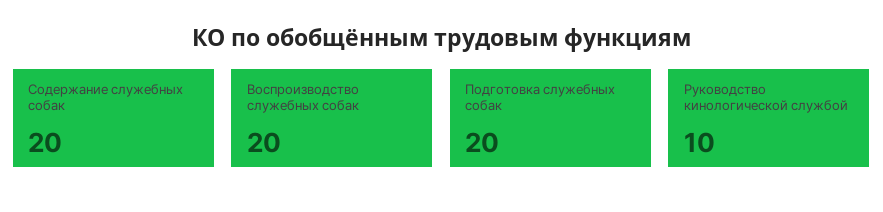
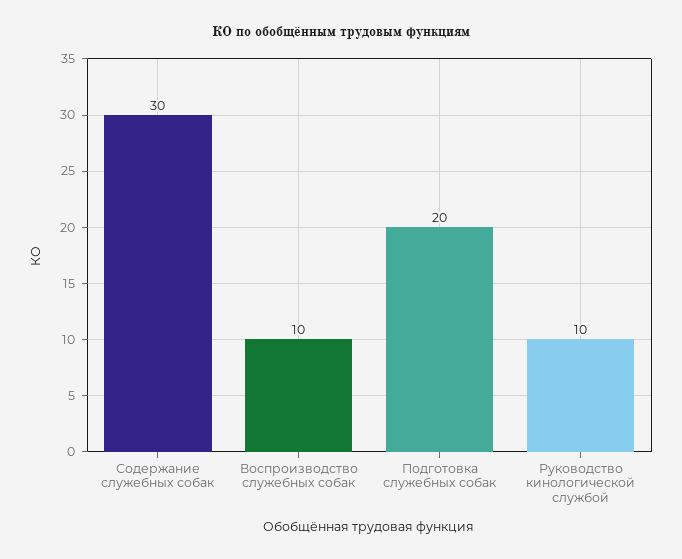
  {
-   "Содержание служебных собак": 20,
+   "Содержание служебных собак": 30,
-   "Воспроизводство служебных собак": 20,
+   "Воспроизводство служебных собак": 10,
    "Подготовка служебных собак": 20,
    "Руководство кинологической службой": 10
  }

